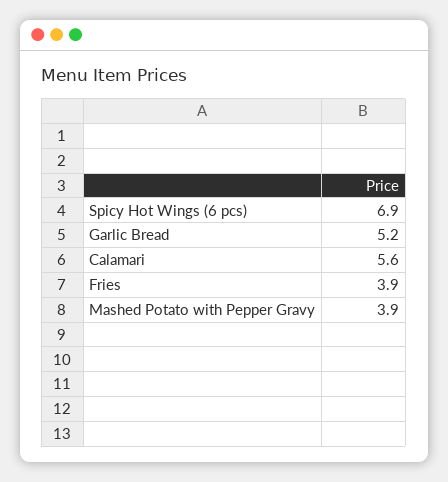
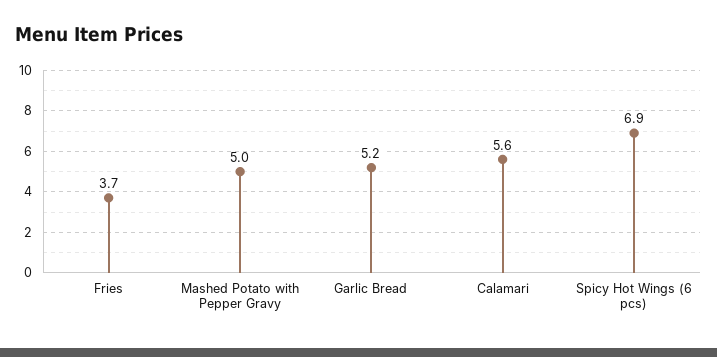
  {
    "Spicy Hot Wings (6 pcs)": 6.9,
    "Garlic Bread": 5.2,
    "Calamari": 5.6,
-   "Fries": 3.9,
+   "Fries": 3.7,
-   "Mashed Potato with Pepper Gravy": 3.9
+   "Mashed Potato with Pepper Gravy": 5
  }

